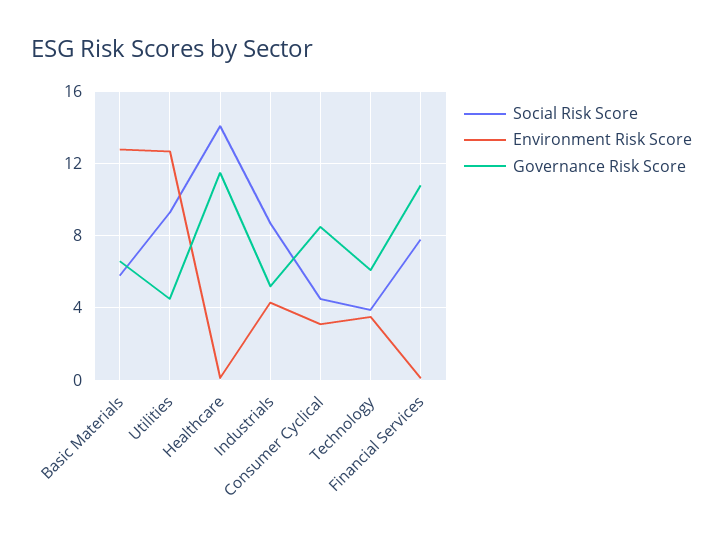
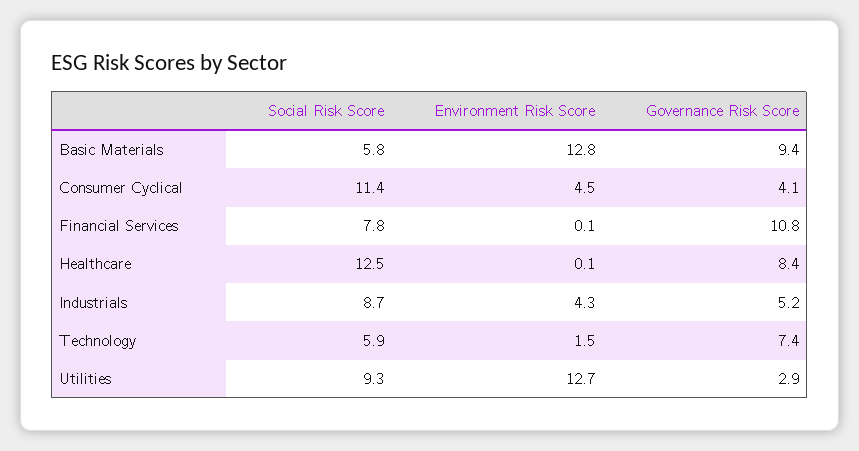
  {
    "Social Risk Score": {
      "Basic Materials": 5.8,
      "Utilities": 9.3,
-     "Healthcare": 14,
+     "Healthcare": 12.5,
      "Industrials": 8.7,
-     "Consumer Cyclical": 4.5,
+     "Consumer Cyclical": 11.4,
-     "Technology": 4,
+     "Technology": 5.9,
      "Financial Services": 7.8
    },
    "Environment Risk Score": {
      "Basic Materials": 12.8,
      "Utilities": 12.7,
      "Healthcare": 0.1,
      "Industrials": 4.3,
-     "Consumer Cyclical": 3,
+     "Consumer Cyclical": 4.5,
-     "Technology": 3.5,
+     "Technology": 1.5,
      "Financial Services": 0.1
    },
    "Governance Risk Score": {
-     "Basic Materials": 6.5,
+     "Basic Materials": 9.4,
-     "Utilities": 4.5,
+     "Utilities": 2.9,
-     "Healthcare": 11.5,
+     "Healthcare": 8.4,
      "Industrials": 5.2,
-     "Consumer Cyclical": 8.5,
+     "Consumer Cyclical": 4.1,
-     "Technology": 6,
+     "Technology": 7.4,
      "Financial Services": 10.8
    }
  }

